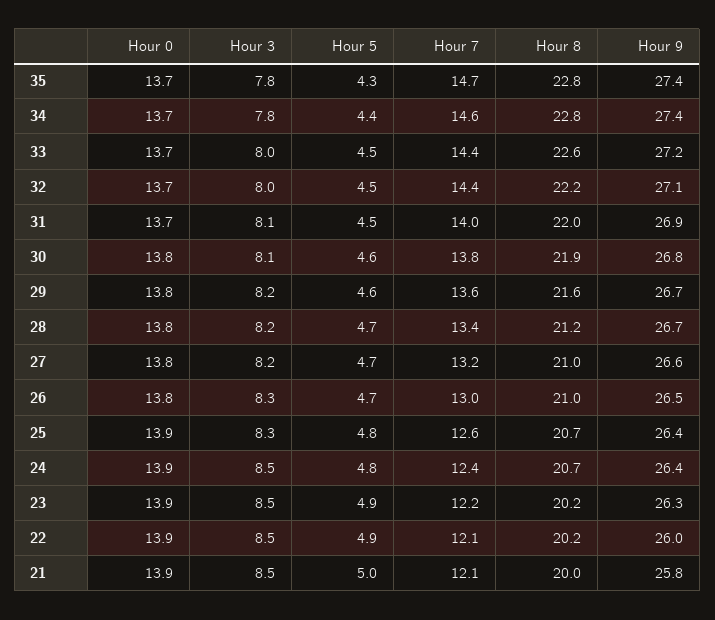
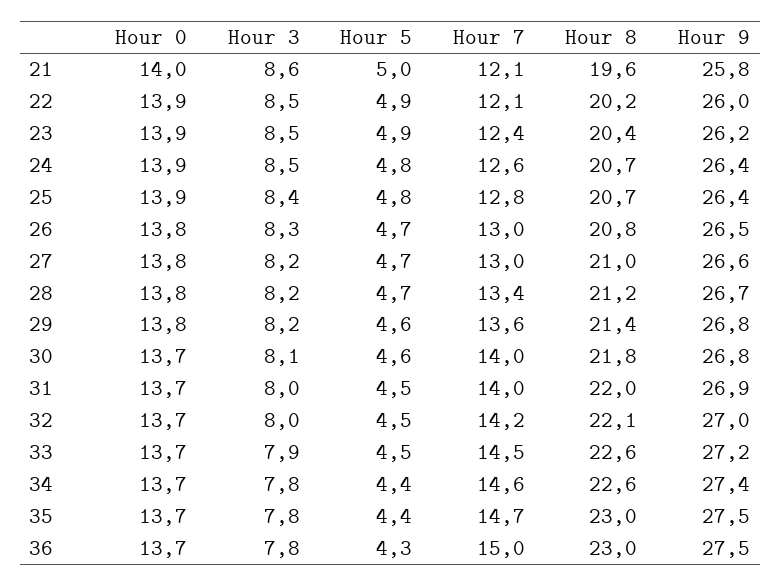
  {
    "Hour 0": {
      "35": 13.7,
      "34": 13.7,
      "33": 13.7,
      "32": 13.7,
      "31": 13.7,
-     "30": 13.8,
+     "30": 13.7,
      "29": 13.8,
      "28": 13.8,
      "27": 13.8,
      "26": 13.8,
      "25": 13.9,
      "24": 13.9,
      "23": 13.9,
      "22": 13.9,
-     "21": 13.9
+     "21": 14,
+     "36": 13.7
    },
    "Hour 3": {
      "35": 7.8,
      "34": 7.8,
-     "33": 8,
+     "33": 7.9,
      "32": 8,
-     "31": 8.1,
+     "31": 8,
      "30": 8.1,
      "29": 8.2,
      "28": 8.2,
      "27": 8.2,
      "26": 8.3,
-     "25": 8.3,
+     "25": 8.4,
      "24": 8.5,
      "23": 8.5,
      "22": 8.5,
-     "21": 8.5
+     "21": 8.6,
+     "36": 7.8
    },
    "Hour 5": {
-     "35": 4.3,
+     "35": 4.4,
      "34": 4.4,
      "33": 4.5,
      "32": 4.5,
      "31": 4.5,
      "30": 4.6,
      "29": 4.6,
      "28": 4.7,
      "27": 4.7,
      "26": 4.7,
      "25": 4.8,
      "24": 4.8,
      "23": 4.9,
      "22": 4.9,
-     "21": 5
+     "21": 5,
+     "36": 4.3
    },
    "Hour 7": {
      "35": 14.7,
      "34": 14.6,
-     "33": 14.4,
+     "33": 14.5,
-     "32": 14.4,
+     "32": 14.2,
      "31": 14,
-     "30": 13.8,
+     "30": 14,
      "29": 13.6,
      "28": 13.4,
-     "27": 13.2,
+     "27": 13,
      "26": 13,
-     "25": 12.6,
+     "25": 12.8,
-     "24": 12.4,
+     "24": 12.6,
-     "23": 12.2,
+     "23": 12.4,
      "22": 12.1,
-     "21": 12.1
+     "21": 12.1,
+     "36": 15
    },
    "Hour 8": {
-     "35": 22.8,
+     "35": 23,
-     "34": 22.8,
+     "34": 22.6,
      "33": 22.6,
-     "32": 22.2,
+     "32": 22.1,
      "31": 22,
-     "30": 21.9,
+     "30": 21.8,
-     "29": 21.6,
+     "29": 21.4,
      "28": 21.2,
      "27": 21,
-     "26": 21,
+     "26": 20.8,
      "25": 20.7,
      "24": 20.7,
-     "23": 20.2,
+     "23": 20.4,
      "22": 20.2,
-     "21": 20
+     "21": 19.6,
+     "36": 23
    },
    "Hour 9": {
-     "35": 27.4,
+     "35": 27.5,
      "34": 27.4,
      "33": 27.2,
-     "32": 27.1,
+     "32": 27,
      "31": 26.9,
      "30": 26.8,
-     "29": 26.7,
+     "29": 26.8,
      "28": 26.7,
      "27": 26.6,
      "26": 26.5,
      "25": 26.4,
      "24": 26.4,
-     "23": 26.3,
+     "23": 26.2,
      "22": 26,
-     "21": 25.8
+     "21": 25.8,
+     "36": 27.5
    }
  }

